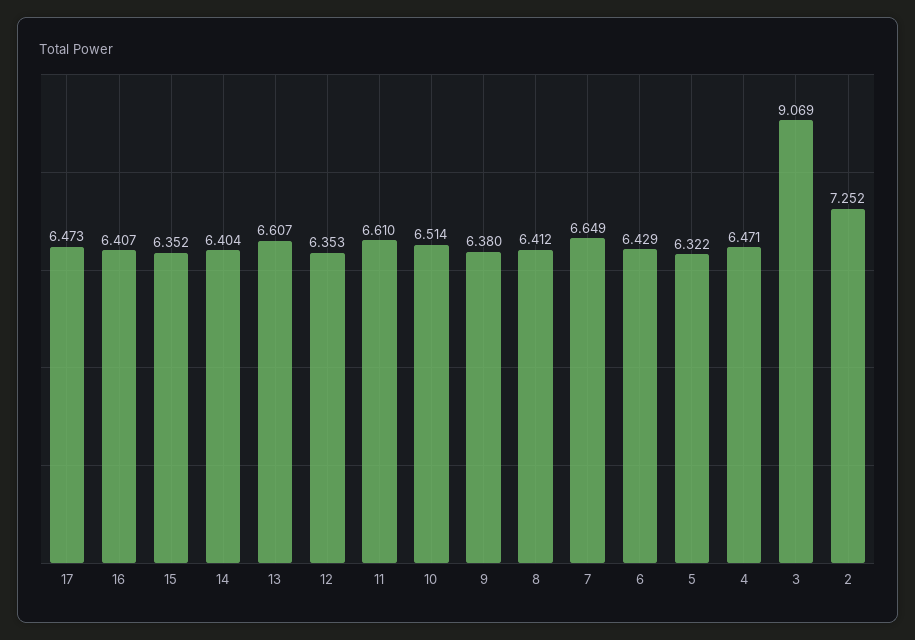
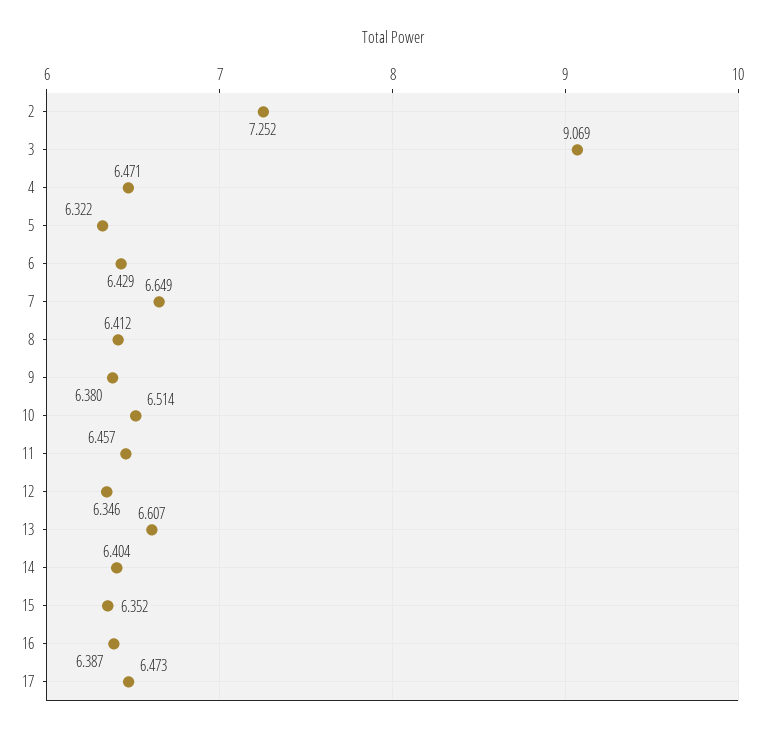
  {
    "17": 6.473,
-   "16": 6.407,
+   "16": 6.387,
    "15": 6.352,
    "14": 6.404,
    "13": 6.607,
-   "12": 6.353,
+   "12": 6.346,
-   "11": 6.61,
+   "11": 6.457,
    "10": 6.514,
    "9": 6.38,
    "8": 6.412,
    "7": 6.649,
    "6": 6.429,
    "5": 6.322,
    "4": 6.471,
    "3": 9.069,
    "2": 7.252
  }

